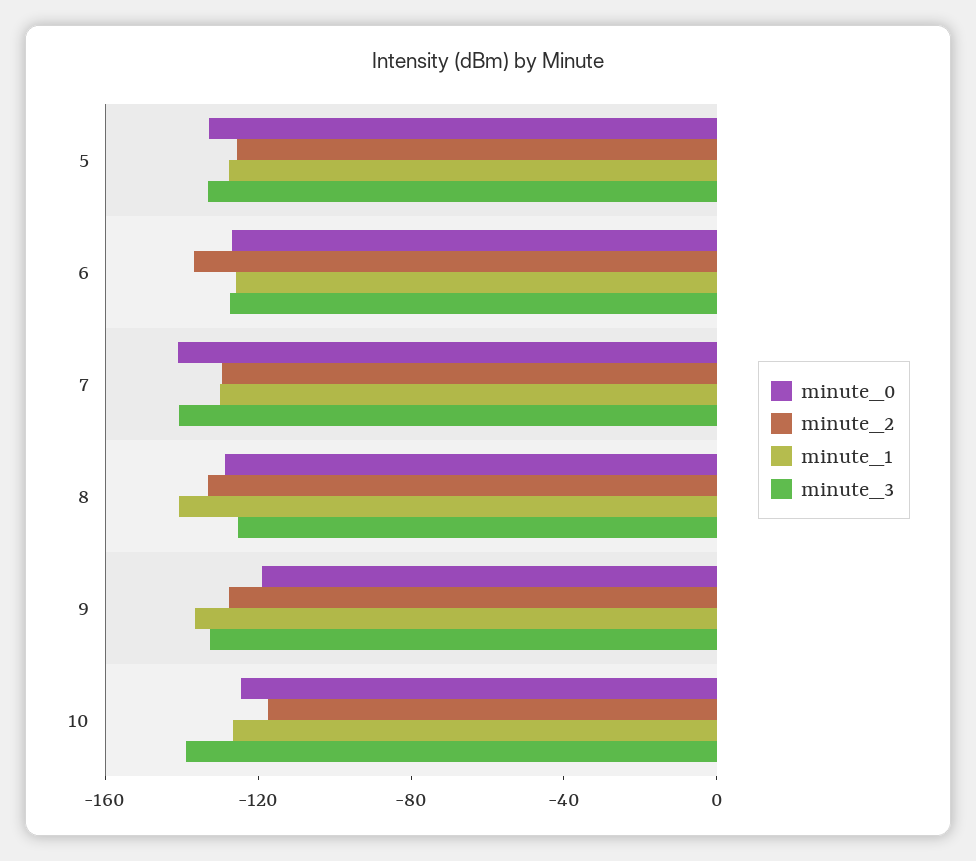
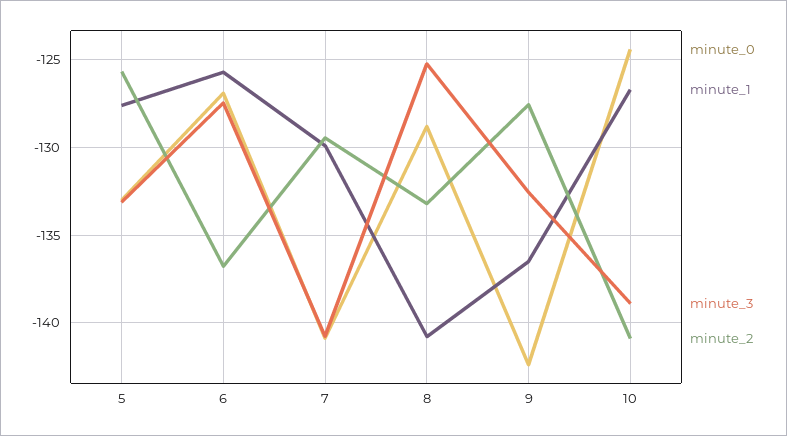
  {
    "minute_0": {
      "5": -133,
      "6": -127,
      "7": -141,
      "8": -129,
-     "9": -120,
+     "9": -142.5,
      "10": -124.5
    },
    "minute_2": {
      "5": -125.5,
      "6": -137,
      "7": -129.5,
      "8": -133,
      "9": -127.5,
-     "10": -120
+     "10": -141
    },
    "minute_1": {
      "5": -127.5,
      "6": -125.5,
      "7": -130,
      "8": -141,
      "9": -136.5,
      "10": -126.5
    },
    "minute_3": {
      "5": -133,
      "6": -127.5,
      "7": -141,
      "8": -125,
      "9": -132.5,
      "10": -139
    }
  }

